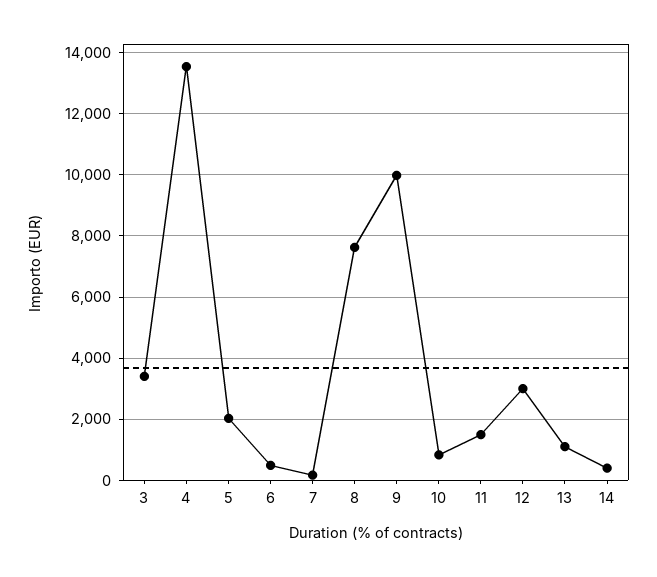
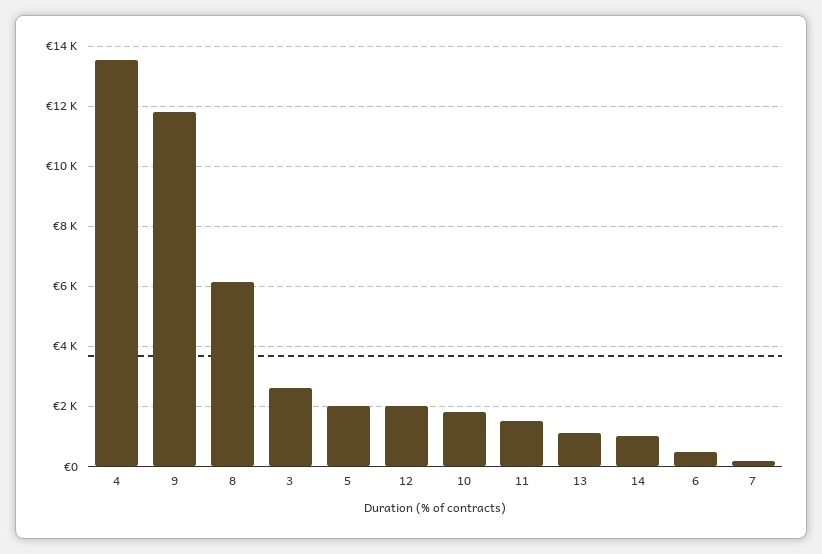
  {
-   "3": 3400,
+   "3": 2600,
    "4": 13600,
    "5": 2000,
    "6": 400,
    "7": 200,
-   "8": 7600,
+   "8": 6200,
-   "9": 10000,
+   "9": 11800,
-   "10": 800,
+   "10": 1800,
    "11": 1600,
-   "12": 3000,
+   "12": 2000,
    "13": 1200,
-   "14": 400
+   "14": 1000
  }

